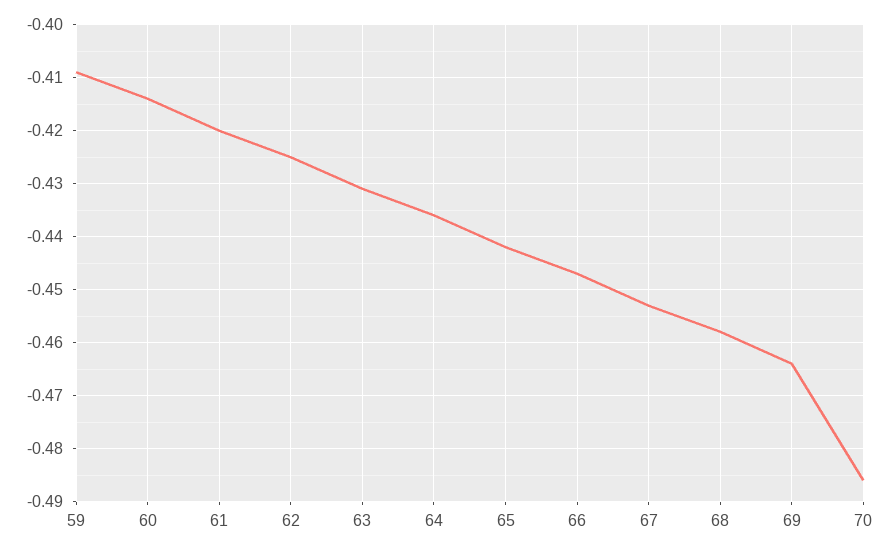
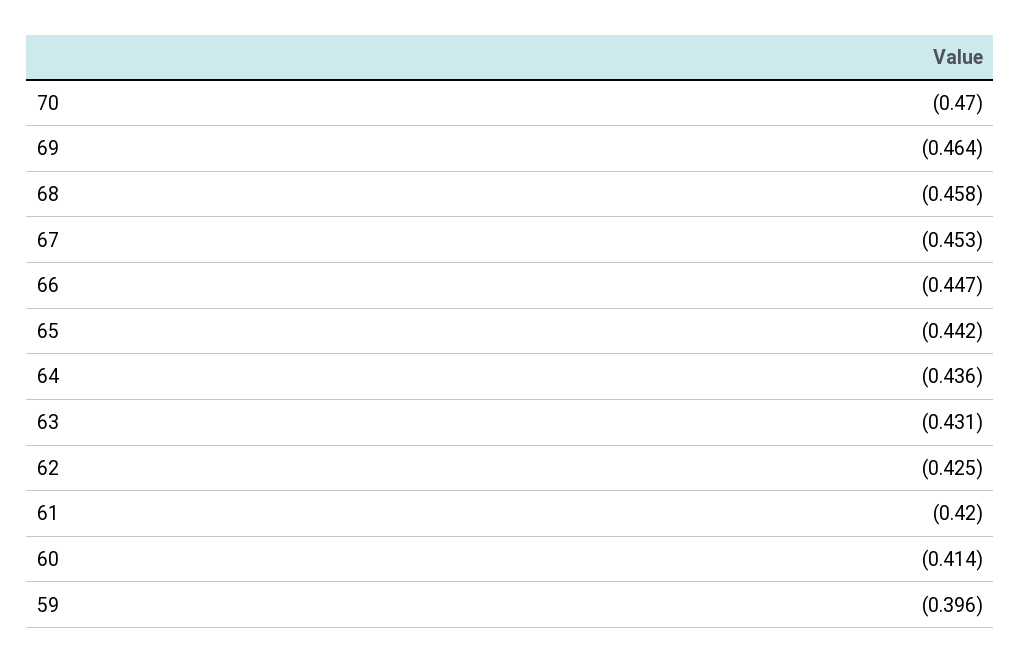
  {
-   "59": -0.41,
+   "59": -0.396,
    "60": -0.414,
    "61": -0.42,
    "62": -0.425,
    "63": -0.431,
    "64": -0.436,
    "65": -0.442,
    "66": -0.447,
    "67": -0.453,
    "68": -0.458,
    "69": -0.464,
-   "70": -0.485
+   "70": -0.47
  }

